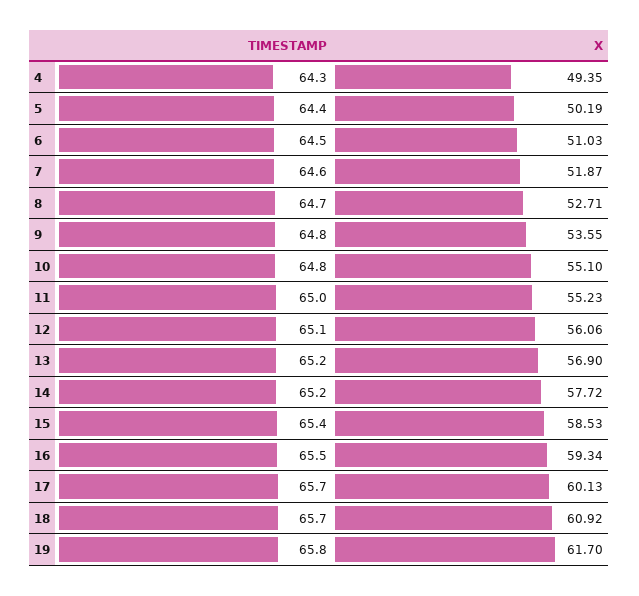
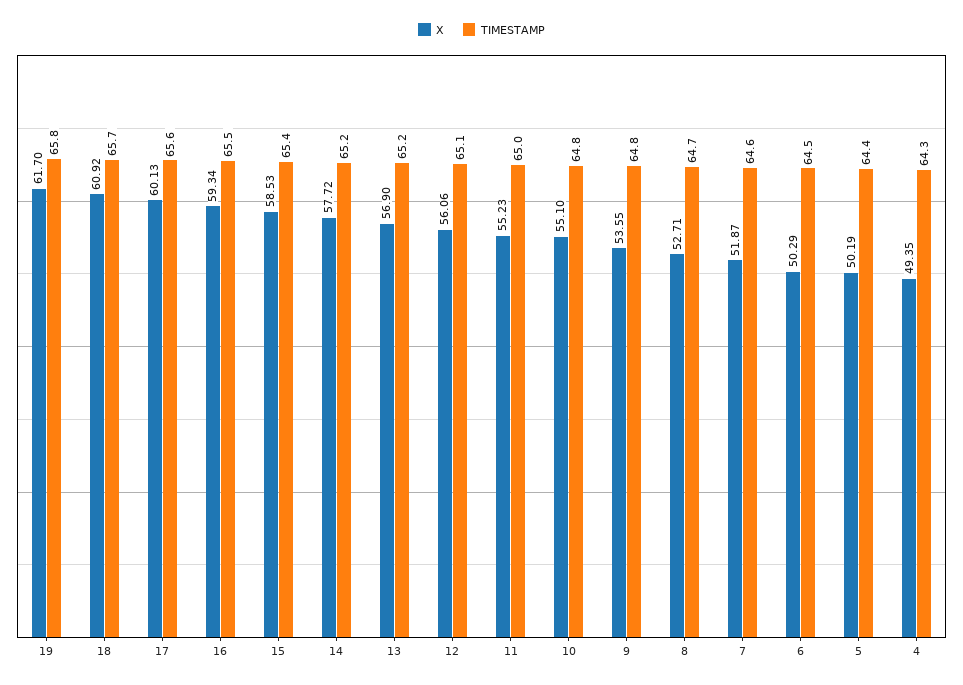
  {
    "TIMESTAMP": {
      "4": 64.3,
      "5": 64.4,
      "6": 64.5,
      "7": 64.6,
      "8": 64.7,
      "9": 64.8,
      "10": 64.8,
      "11": 65,
      "12": 65.1,
      "13": 65.2,
      "14": 65.2,
      "15": 65.4,
      "16": 65.5,
-     "17": 65.7,
+     "17": 65.6,
      "18": 65.7,
      "19": 65.8
    },
    "X": {
      "4": 49.35,
      "5": 50.19,
-     "6": 51.03,
+     "6": 50.29,
      "7": 51.87,
      "8": 52.71,
      "9": 53.55,
      "10": 55.1,
      "11": 55.23,
      "12": 56.06,
      "13": 56.9,
      "14": 57.72,
      "15": 58.53,
      "16": 59.34,
      "17": 60.13,
      "18": 60.92,
      "19": 61.7
    }
  }

